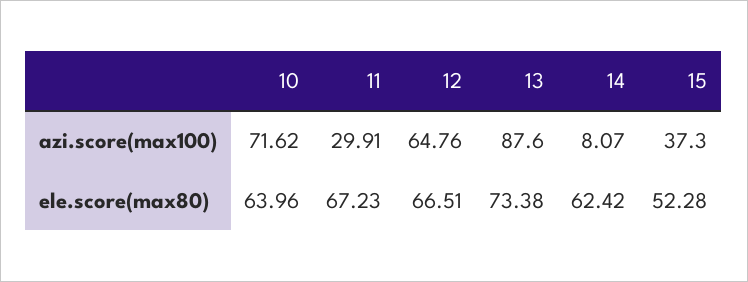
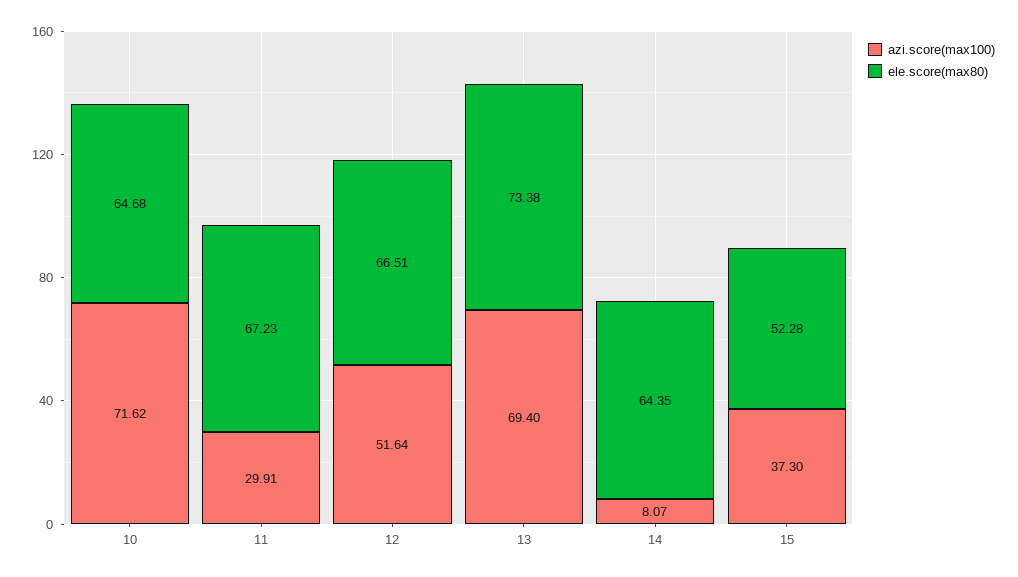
  {
    "azi.score(max100)": {
      "10": 71.62,
      "11": 29.91,
-     "12": 64.76,
+     "12": 51.64,
-     "13": 87.6,
+     "13": 69.4,
      "14": 8.07,
      "15": 37.3
    },
    "ele.score(max80)": {
-     "10": 63.96,
+     "10": 64.68,
      "11": 67.23,
      "12": 66.51,
      "13": 73.38,
-     "14": 62.42,
+     "14": 64.35,
      "15": 52.28
    }
  }

